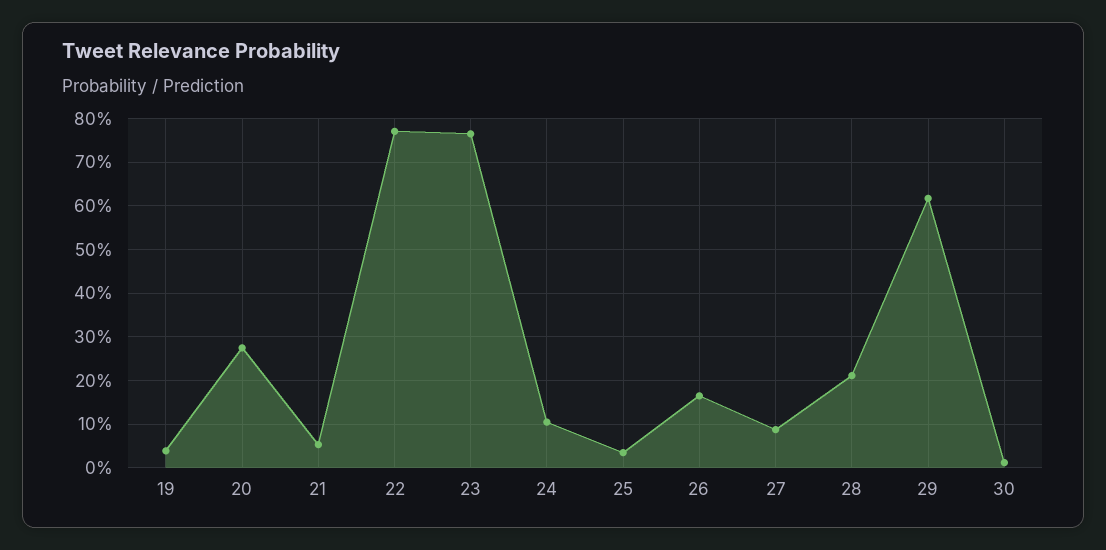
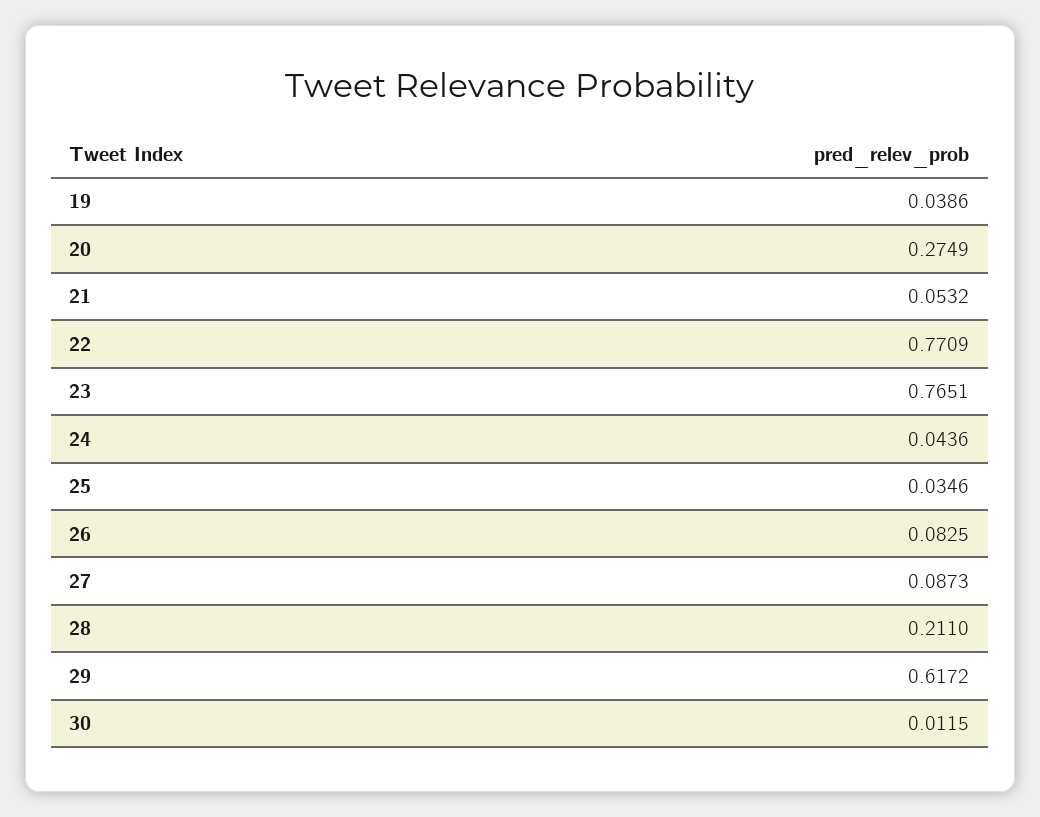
  {
    "19": 0.0386,
    "20": 0.2749,
    "21": 0.0532,
    "22": 0.7709,
    "23": 0.7651,
-   "24": 0.1,
+   "24": 0.0436,
    "25": 0.0346,
-   "26": 0.16,
+   "26": 0.0825,
    "27": 0.0873,
    "28": 0.211,
    "29": 0.6172,
    "30": 0.0115
  }

